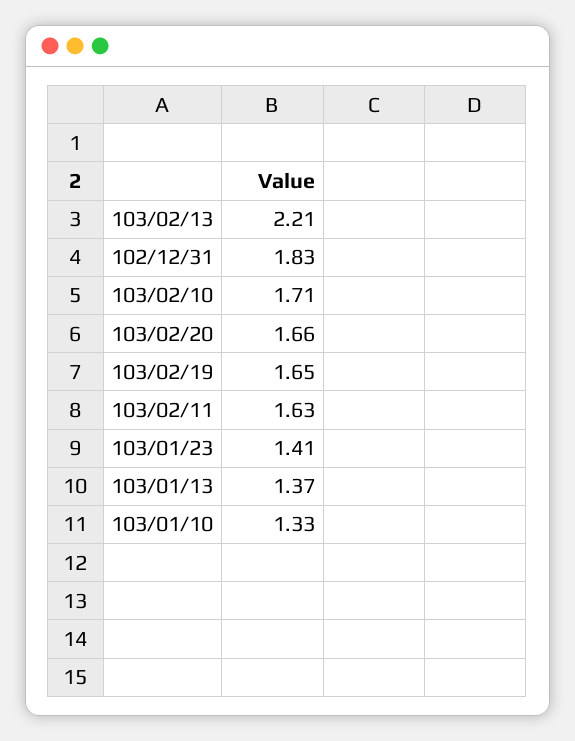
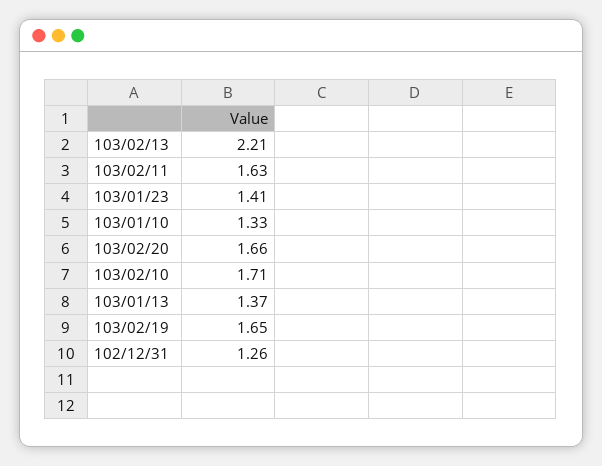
  {
    "103/02/13": 2.21,
-   "102/12/31": 1.83,
+   "102/12/31": 1.26,
    "103/02/10": 1.71,
    "103/02/20": 1.66,
    "103/02/19": 1.65,
    "103/02/11": 1.63,
    "103/01/23": 1.41,
    "103/01/13": 1.37,
    "103/01/10": 1.33
  }

